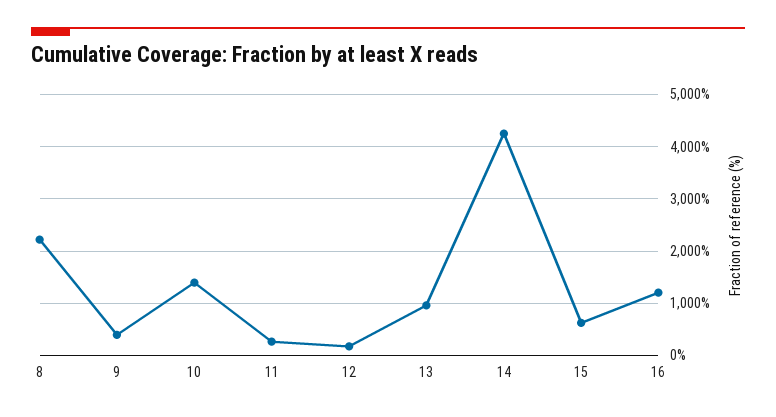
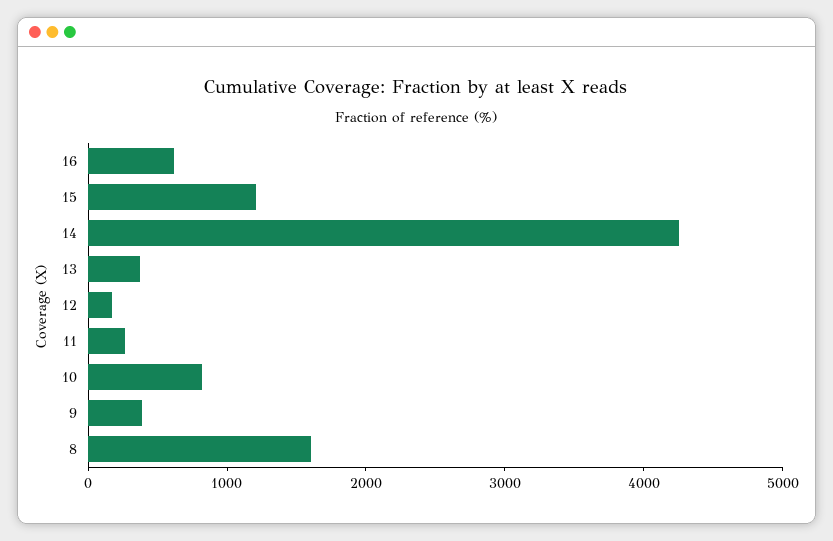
  {
-   "8": 2200,
+   "8": 1600,
    "9": 400,
-   "10": 1400,
+   "10": 800,
    "11": 200,
    "12": 200,
-   "13": 1000,
+   "13": 400,
    "14": 4200,
-   "15": 600,
+   "15": 1200,
-   "16": 1200
+   "16": 600
  }

